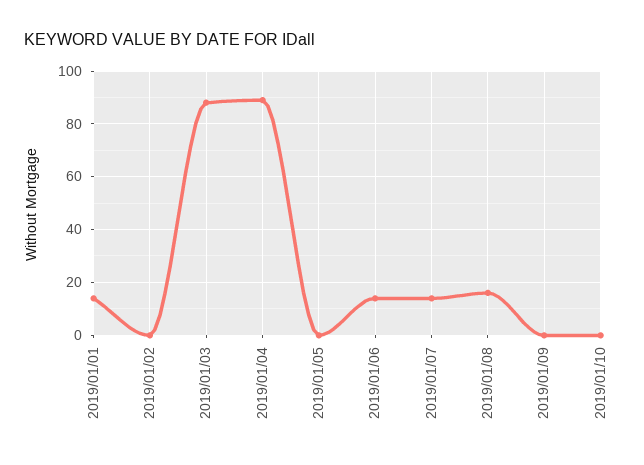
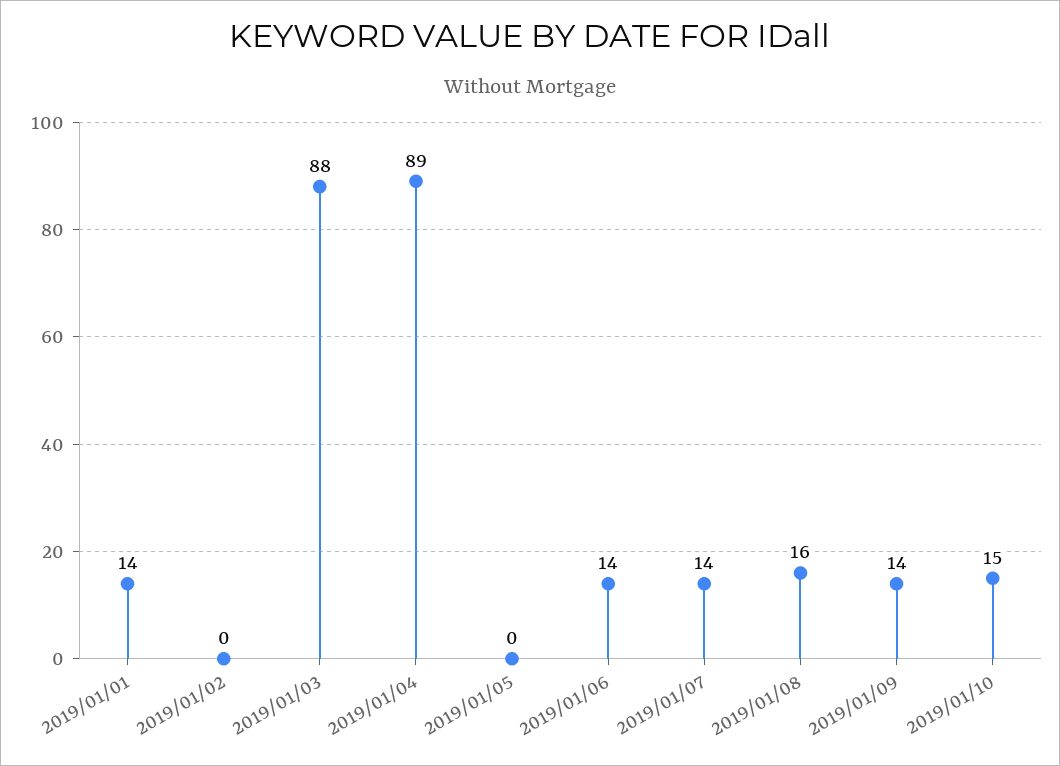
  {
    "2019/01/01": 14,
    "2019/01/02": 0,
    "2019/01/03": 88,
    "2019/01/04": 89,
    "2019/01/05": 0,
    "2019/01/06": 14,
    "2019/01/07": 14,
    "2019/01/08": 16,
-   "2019/01/09": 0,
+   "2019/01/09": 14,
-   "2019/01/10": 0
+   "2019/01/10": 15
  }

